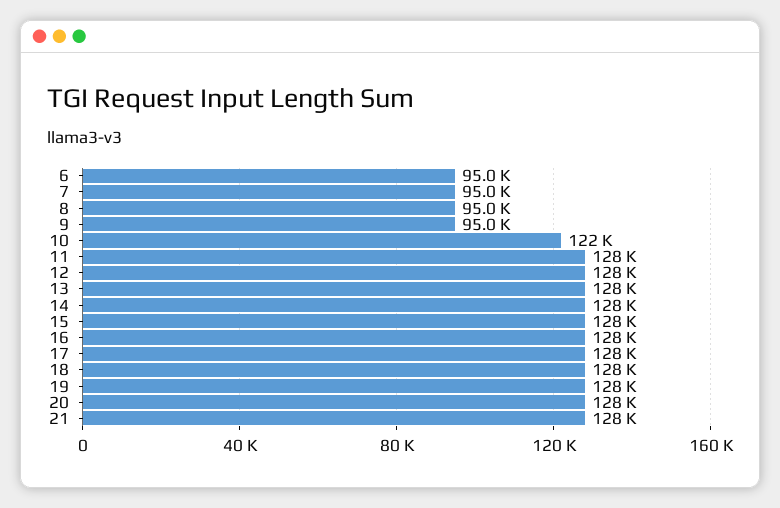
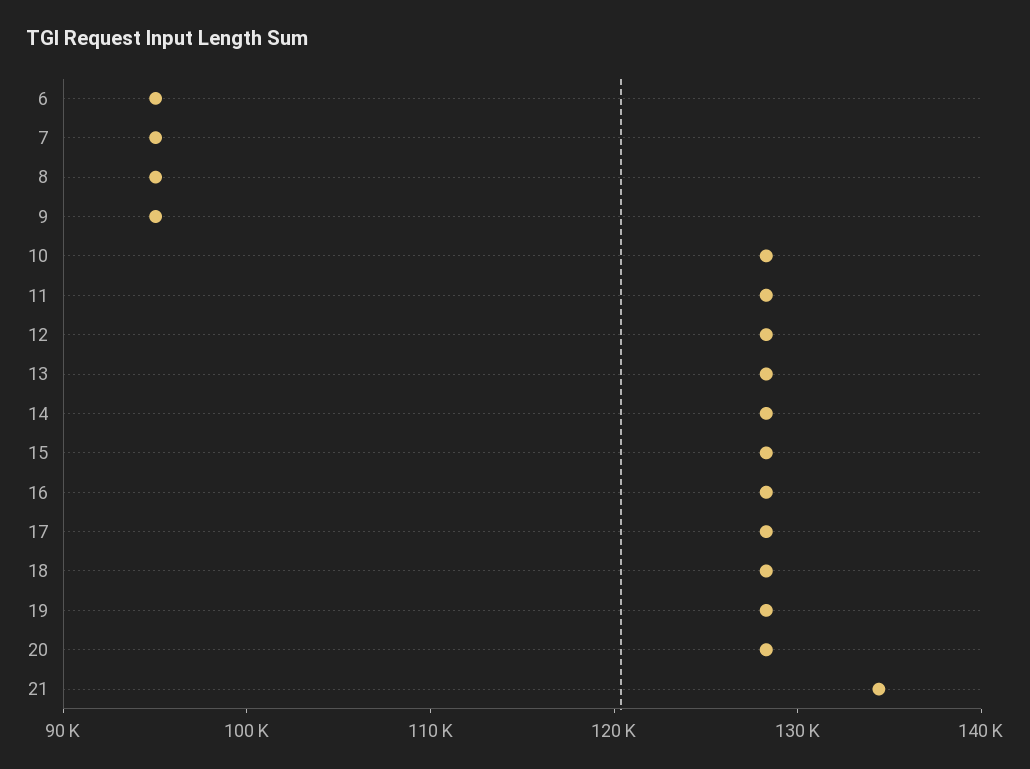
  {
    "6": 95000,
    "7": 95000,
    "8": 95000,
    "9": 95000,
-   "10": 122000,
+   "10": 128000,
    "11": 128000,
    "12": 128000,
    "13": 128000,
    "14": 128000,
    "15": 128000,
    "16": 128000,
    "17": 128000,
    "18": 128000,
    "19": 128000,
    "20": 128000,
-   "21": 128000
+   "21": 134000
  }

